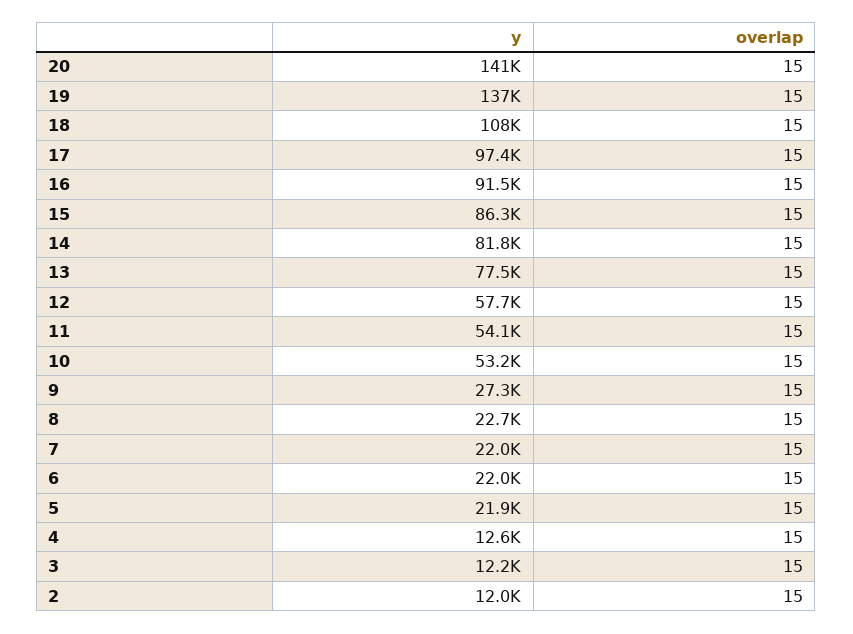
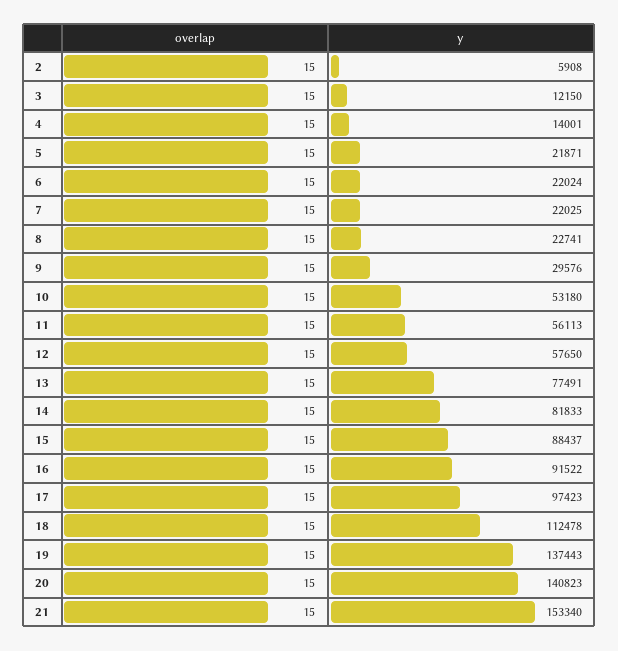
  {
    "y": {
      "20": 140823,
      "19": 137443,
-     "18": 108000,
+     "18": 112478,
      "17": 97423,
      "16": 91522,
-     "15": 86300,
+     "15": 88437,
      "14": 81833,
      "13": 77491,
      "12": 57650,
-     "11": 54100,
+     "11": 56113,
      "10": 53180,
-     "9": 27300,
+     "9": 29576,
      "8": 22741,
      "7": 22025,
      "6": 22024,
      "5": 21871,
-     "4": 12600,
+     "4": 14001,
      "3": 12150,
-     "2": 12000
+     "2": 5908,
+     "21": 153340
    },
    "overlap": {
      "20": 15,
      "19": 15,
      "18": 15,
      "17": 15,
      "16": 15,
      "15": 15,
      "14": 15,
      "13": 15,
      "12": 15,
      "11": 15,
      "10": 15,
      "9": 15,
      "8": 15,
      "7": 15,
      "6": 15,
      "5": 15,
      "4": 15,
      "3": 15,
-     "2": 15
+     "2": 15,
+     "21": 15
    }
  }

